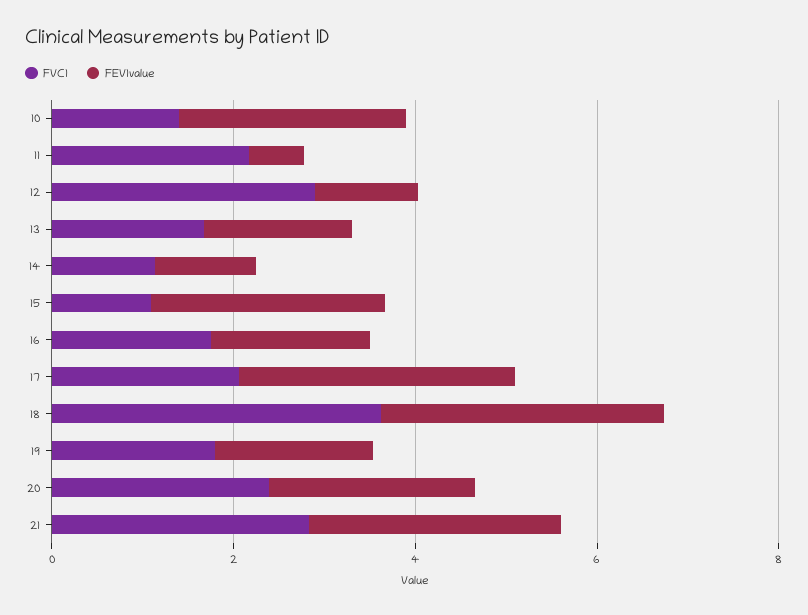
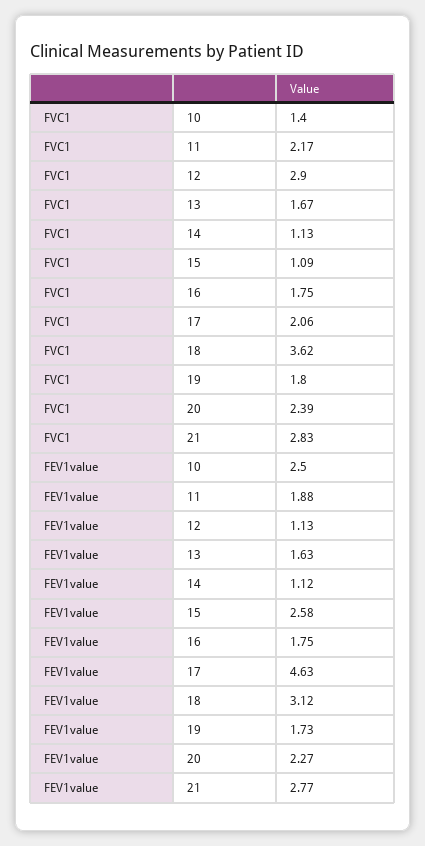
  {
    "FVC1": {
      "10": 1.4,
      "11": 2.17,
      "12": 2.9,
      "13": 1.67,
      "14": 1.13,
      "15": 1.09,
      "16": 1.75,
      "17": 2.06,
      "18": 3.62,
      "19": 1.8,
      "20": 2.39,
      "21": 2.83
    },
    "FEV1value": {
      "10": 2.5,
-     "11": 0.5,
+     "11": 1.88,
      "12": 1.13,
      "13": 1.63,
      "14": 1.12,
      "15": 2.58,
      "16": 1.75,
-     "17": 3,
+     "17": 4.63,
      "18": 3.12,
      "19": 1.73,
      "20": 2.27,
      "21": 2.77
    }
  }

